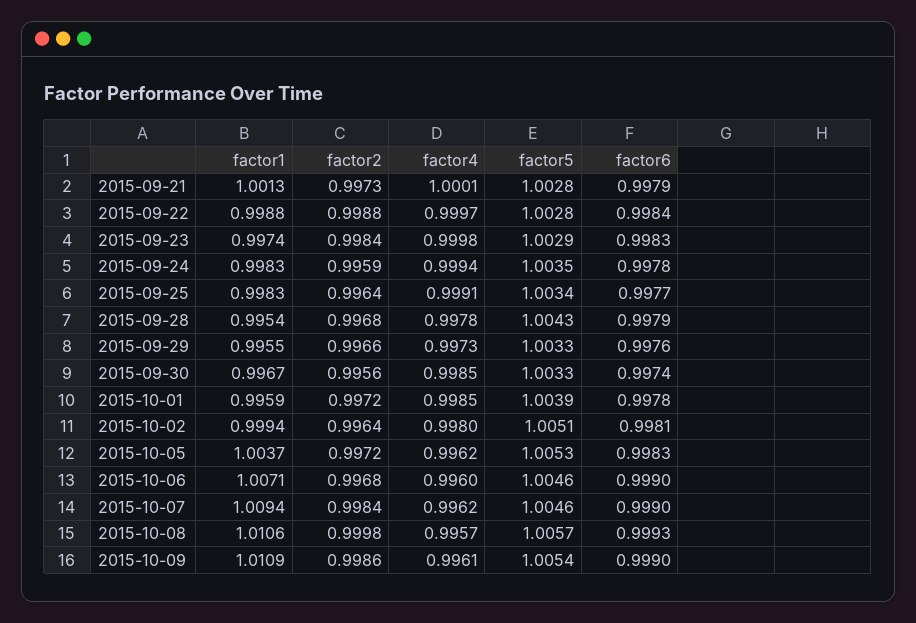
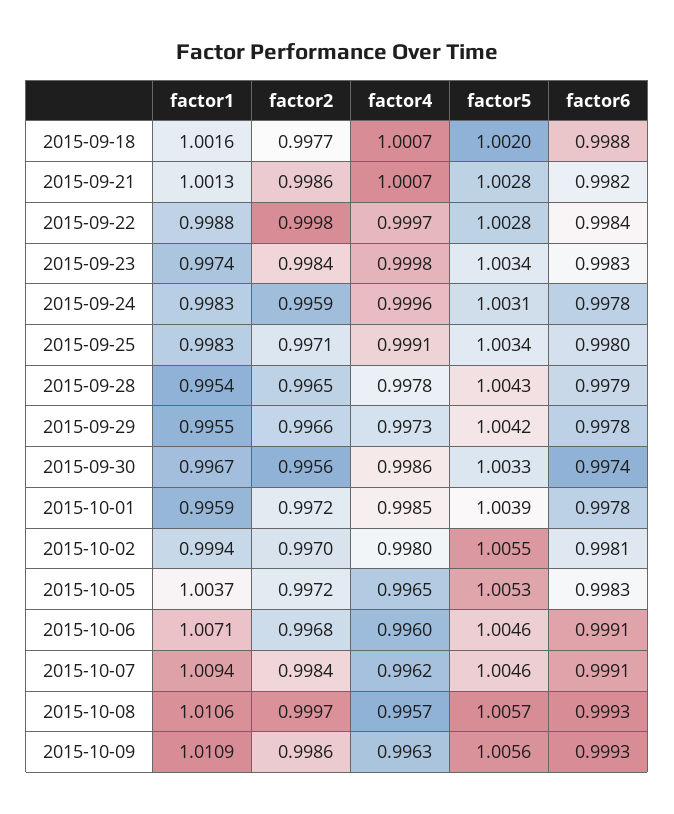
  {
    "factor1": {
      "2015-09-21": 1.0013,
      "2015-09-22": 0.9988,
      "2015-09-23": 0.9974,
      "2015-09-24": 0.9983,
      "2015-09-25": 0.9983,
      "2015-09-28": 0.9954,
      "2015-09-29": 0.9955,
      "2015-09-30": 0.9967,
      "2015-10-01": 0.9959,
      "2015-10-02": 0.9994,
      "2015-10-05": 1.0037,
      "2015-10-06": 1.0071,
      "2015-10-07": 1.0094,
      "2015-10-08": 1.0106,
-     "2015-10-09": 1.0109
+     "2015-10-09": 1.0109,
+     "2015-09-18": 1.0016
    },
    "factor2": {
-     "2015-09-21": 0.9973,
+     "2015-09-21": 0.9986,
-     "2015-09-22": 0.9988,
+     "2015-09-22": 0.9998,
      "2015-09-23": 0.9984,
      "2015-09-24": 0.9959,
-     "2015-09-25": 0.9964,
+     "2015-09-25": 0.9971,
-     "2015-09-28": 0.9968,
+     "2015-09-28": 0.9965,
      "2015-09-29": 0.9966,
      "2015-09-30": 0.9956,
      "2015-10-01": 0.9972,
-     "2015-10-02": 0.9964,
+     "2015-10-02": 0.997,
      "2015-10-05": 0.9972,
      "2015-10-06": 0.9968,
      "2015-10-07": 0.9984,
-     "2015-10-08": 0.9998,
+     "2015-10-08": 0.9997,
-     "2015-10-09": 0.9986
+     "2015-10-09": 0.9986,
+     "2015-09-18": 0.9977
    },
    "factor4": {
-     "2015-09-21": 1.0001,
+     "2015-09-21": 1.0007,
      "2015-09-22": 0.9997,
      "2015-09-23": 0.9998,
-     "2015-09-24": 0.9994,
+     "2015-09-24": 0.9996,
      "2015-09-25": 0.9991,
      "2015-09-28": 0.9978,
      "2015-09-29": 0.9973,
-     "2015-09-30": 0.9985,
+     "2015-09-30": 0.9986,
      "2015-10-01": 0.9985,
      "2015-10-02": 0.998,
-     "2015-10-05": 0.9962,
+     "2015-10-05": 0.9965,
      "2015-10-06": 0.996,
      "2015-10-07": 0.9962,
      "2015-10-08": 0.9957,
-     "2015-10-09": 0.9961
+     "2015-10-09": 0.9963,
+     "2015-09-18": 1.0007
    },
    "factor5": {
      "2015-09-21": 1.0028,
      "2015-09-22": 1.0028,
-     "2015-09-23": 1.0029,
+     "2015-09-23": 1.0034,
-     "2015-09-24": 1.0035,
+     "2015-09-24": 1.0031,
      "2015-09-25": 1.0034,
      "2015-09-28": 1.0043,
-     "2015-09-29": 1.0033,
+     "2015-09-29": 1.0042,
      "2015-09-30": 1.0033,
      "2015-10-01": 1.0039,
-     "2015-10-02": 1.0051,
+     "2015-10-02": 1.0055,
      "2015-10-05": 1.0053,
      "2015-10-06": 1.0046,
      "2015-10-07": 1.0046,
      "2015-10-08": 1.0057,
-     "2015-10-09": 1.0054
+     "2015-10-09": 1.0056,
+     "2015-09-18": 1.002
    },
    "factor6": {
-     "2015-09-21": 0.9979,
+     "2015-09-21": 0.9982,
      "2015-09-22": 0.9984,
      "2015-09-23": 0.9983,
      "2015-09-24": 0.9978,
-     "2015-09-25": 0.9977,
+     "2015-09-25": 0.998,
      "2015-09-28": 0.9979,
-     "2015-09-29": 0.9976,
+     "2015-09-29": 0.9978,
      "2015-09-30": 0.9974,
      "2015-10-01": 0.9978,
      "2015-10-02": 0.9981,
      "2015-10-05": 0.9983,
-     "2015-10-06": 0.999,
+     "2015-10-06": 0.9991,
-     "2015-10-07": 0.999,
+     "2015-10-07": 0.9991,
      "2015-10-08": 0.9993,
-     "2015-10-09": 0.999
+     "2015-10-09": 0.9993,
+     "2015-09-18": 0.9988
    }
  }

